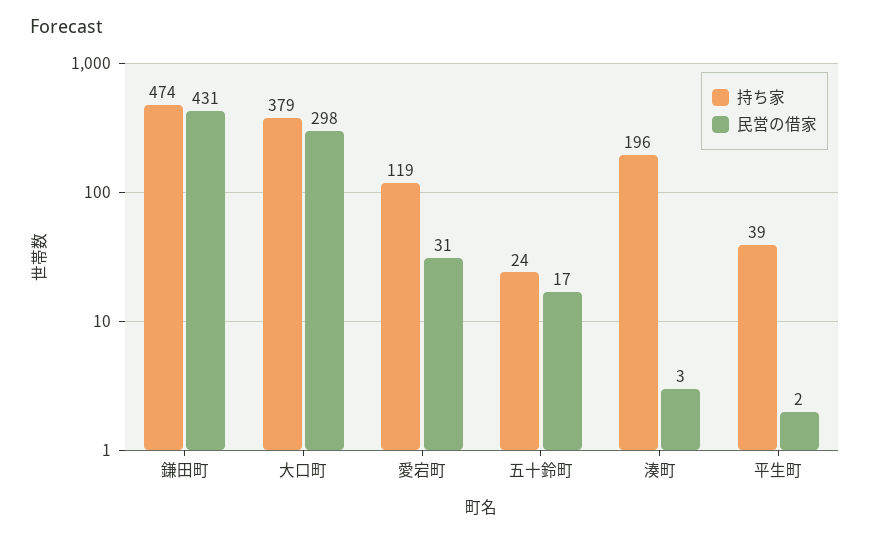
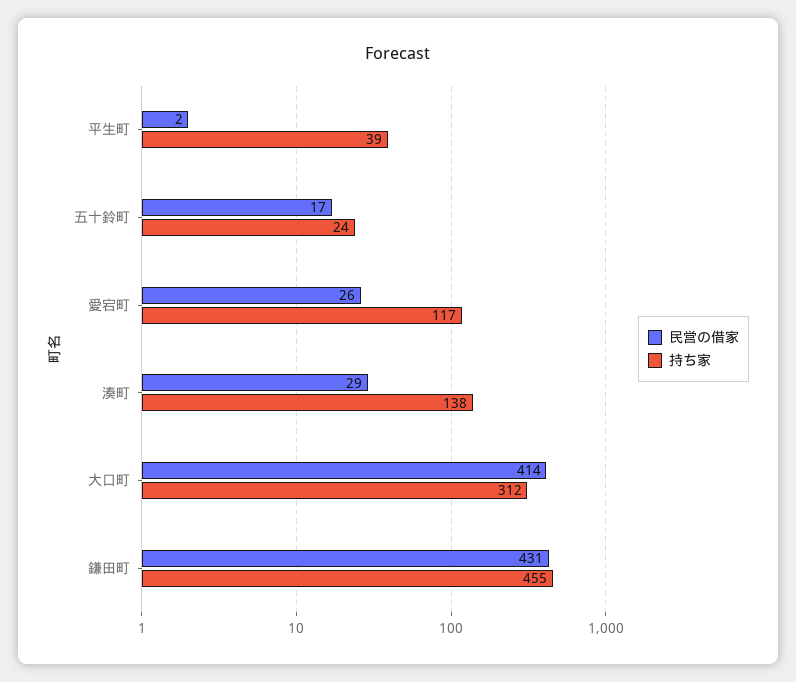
  {
    "持ち家": {
-     "鎌田町": 474,
+     "鎌田町": 455,
-     "大口町": 379,
+     "大口町": 312,
-     "愛宕町": 119,
+     "愛宕町": 117,
      "五十鈴町": 24,
-     "湊町": 196,
+     "湊町": 138,
      "平生町": 39
    },
    "民営の借家": {
      "鎌田町": 431,
-     "大口町": 298,
+     "大口町": 414,
-     "愛宕町": 31,
+     "愛宕町": 26,
      "五十鈴町": 17,
-     "湊町": 3,
+     "湊町": 29,
      "平生町": 2
    }
  }

